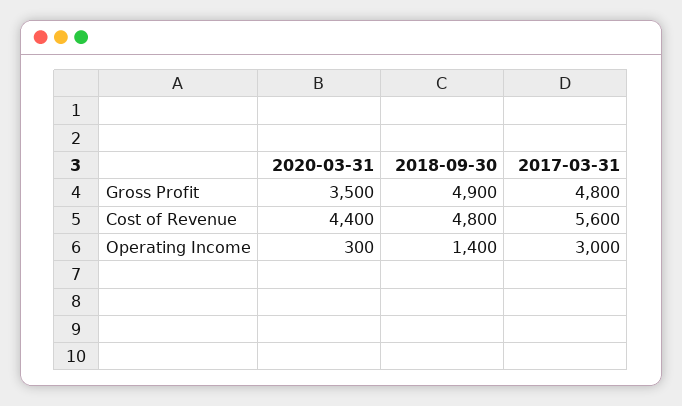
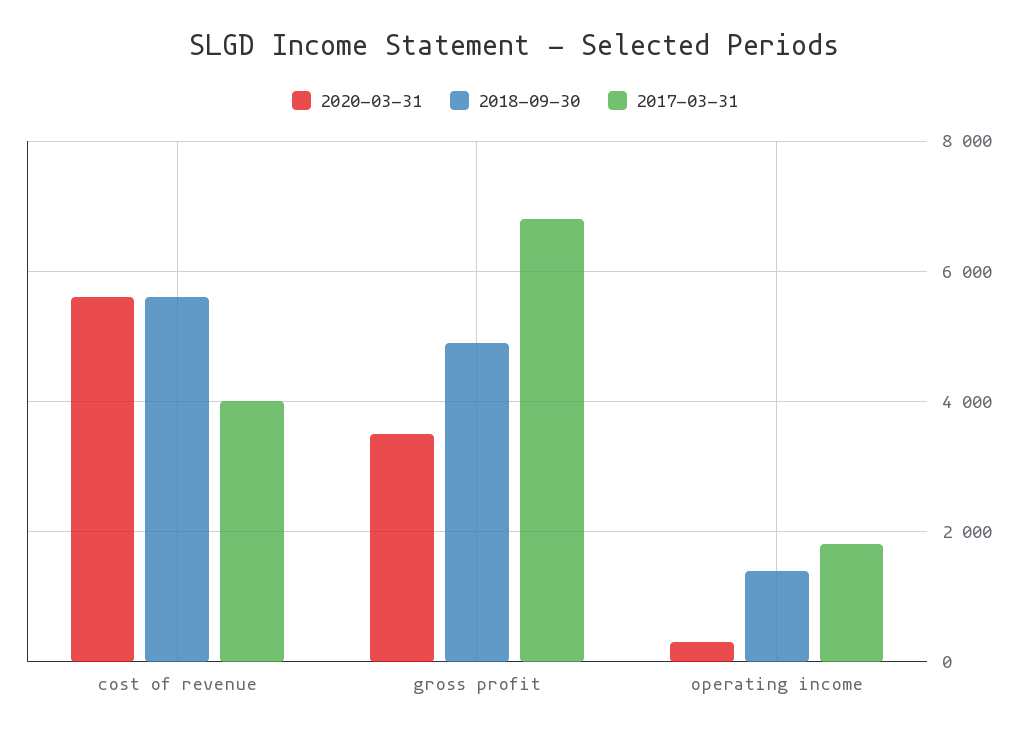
  {
    "2020-03-31": {
      "Gross Profit": 3500,
-     "Cost of Revenue": 4400,
+     "Cost of Revenue": 5600,
      "Operating Income": 300
    },
    "2018-09-30": {
      "Gross Profit": 4900,
-     "Cost of Revenue": 4800,
+     "Cost of Revenue": 5600,
      "Operating Income": 1400
    },
    "2017-03-31": {
-     "Gross Profit": 4800,
+     "Gross Profit": 6800,
-     "Cost of Revenue": 5600,
+     "Cost of Revenue": 4000,
-     "Operating Income": 3000
+     "Operating Income": 1800
    }
  }

